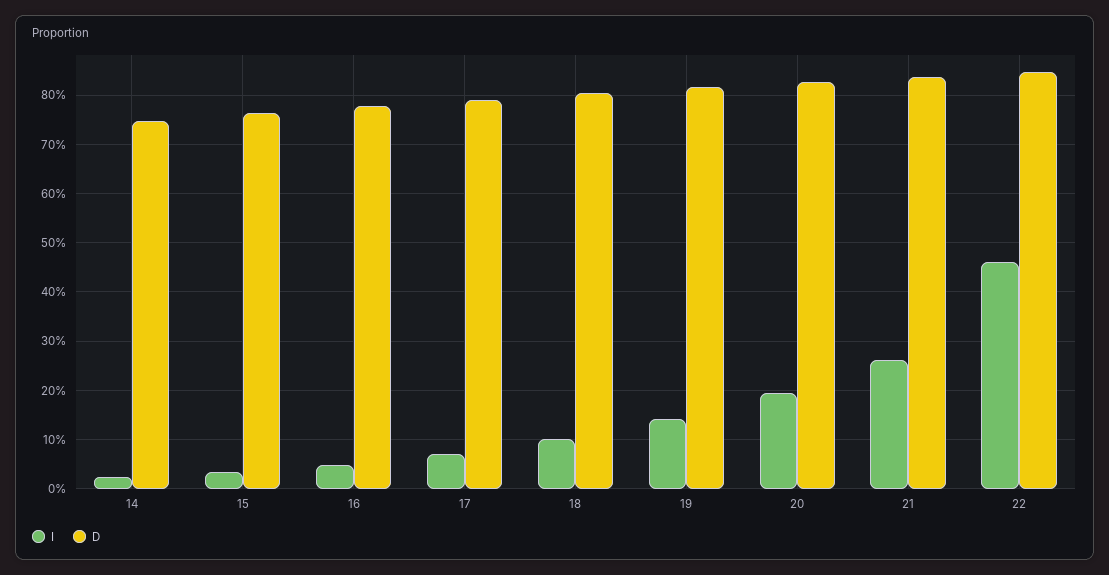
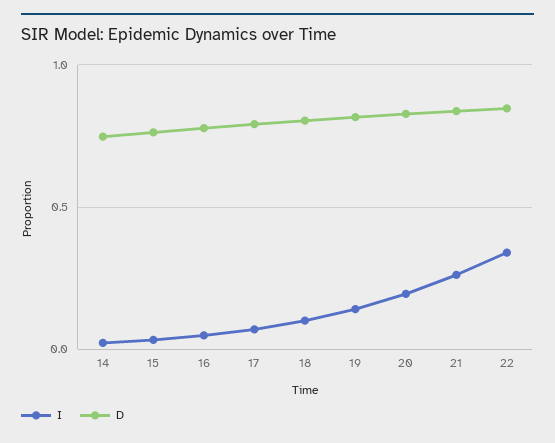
  {
    "I": {
      "14": 0.02,
      "15": 0.04,
      "16": 0.04,
      "17": 0.08,
      "18": 0.1,
      "19": 0.14,
      "20": 0.2,
      "21": 0.26,
-     "22": 0.46
+     "22": 0.35
    },
    "D": {
      "14": 0.74,
      "15": 0.76,
      "16": 0.78,
      "17": 0.8,
      "18": 0.8,
      "19": 0.82,
      "20": 0.82,
      "21": 0.84,
      "22": 0.84
    }
  }

